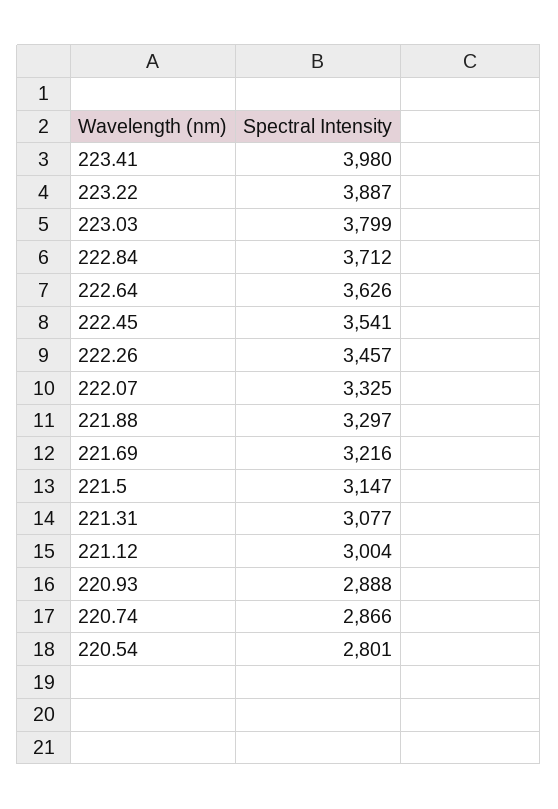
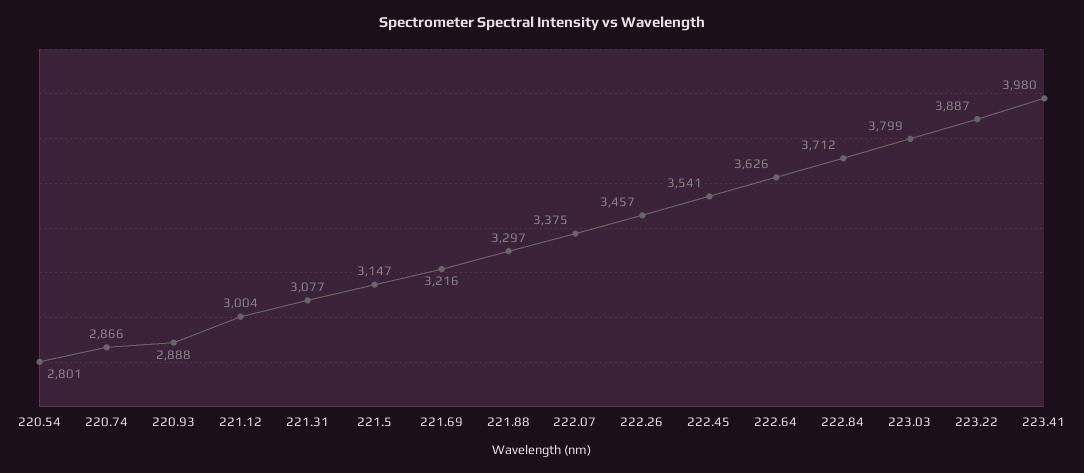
  {
    "223.41": 3980,
    "223.22": 3887,
    "223.03": 3799,
    "222.84": 3712,
    "222.64": 3626,
    "222.45": 3541,
    "222.26": 3457,
-   "222.07": 3325,
+   "222.07": 3375,
    "221.88": 3297,
    "221.69": 3216,
    "221.5": 3147,
    "221.31": 3077,
    "221.12": 3004,
    "220.93": 2888,
    "220.74": 2866,
    "220.54": 2801
  }

